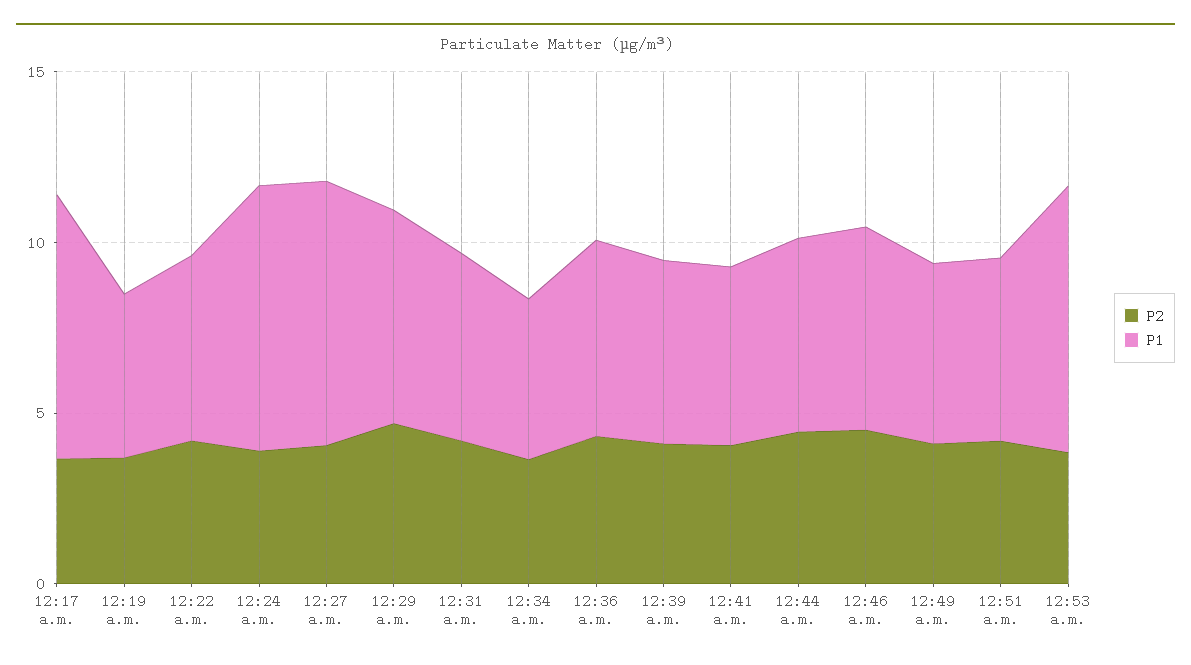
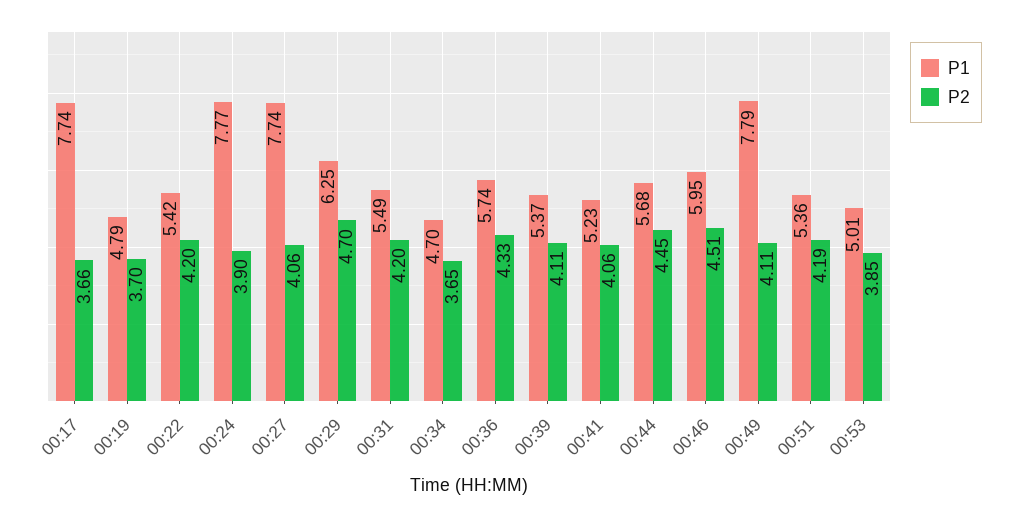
  {
    "P2": {
      "12:17 a.m.": 3.66,
      "12:19 a.m.": 3.7,
      "12:22 a.m.": 4.2,
      "12:24 a.m.": 3.9,
      "12:27 a.m.": 4.06,
      "12:29 a.m.": 4.7,
      "12:31 a.m.": 4.2,
      "12:34 a.m.": 3.65,
      "12:36 a.m.": 4.33,
      "12:39 a.m.": 4.11,
      "12:41 a.m.": 4.06,
      "12:44 a.m.": 4.45,
      "12:46 a.m.": 4.51,
      "12:49 a.m.": 4.11,
      "12:51 a.m.": 4.19,
      "12:53 a.m.": 3.85
    },
    "P1": {
      "12:17 a.m.": 7.74,
      "12:19 a.m.": 4.79,
      "12:22 a.m.": 5.42,
      "12:24 a.m.": 7.77,
      "12:27 a.m.": 7.74,
      "12:29 a.m.": 6.25,
      "12:31 a.m.": 5.49,
      "12:34 a.m.": 4.7,
      "12:36 a.m.": 5.74,
      "12:39 a.m.": 5.37,
      "12:41 a.m.": 5.23,
      "12:44 a.m.": 5.68,
      "12:46 a.m.": 5.95,
-     "12:49 a.m.": 5,
+     "12:49 a.m.": 7.79,
      "12:51 a.m.": 5.36,
-     "12:53 a.m.": 8
+     "12:53 a.m.": 5.01
    }
  }

